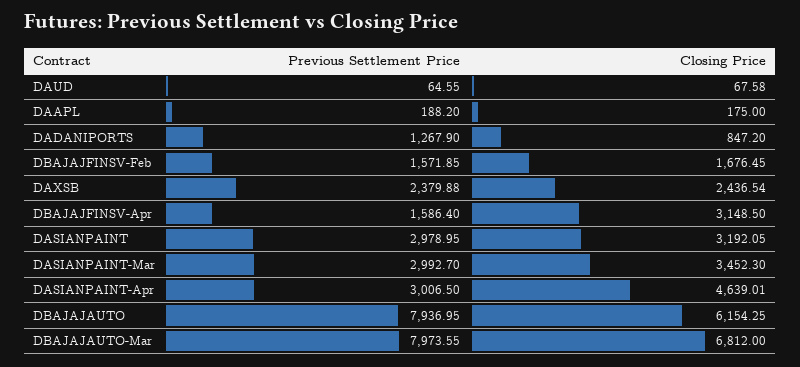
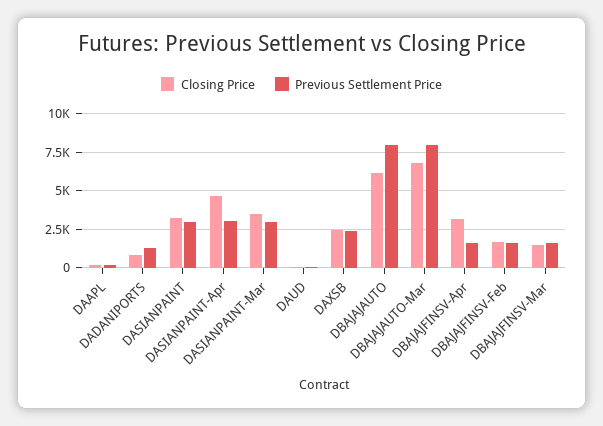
  {
    "Previous Settlement Price": {
      "DAUD": 64.55,
      "DAAPL": 188.2,
      "DADANIPORTS": 1267.9,
      "DBAJAJFINSV-Feb": 1571.85,
      "DAXSB": 2379.88,
      "DBAJAJFINSV-Apr": 1586.4,
      "DASIANPAINT": 2978.95,
      "DASIANPAINT-Mar": 2992.7,
      "DASIANPAINT-Apr": 3006.5,
      "DBAJAJAUTO": 7936.95,
-     "DBAJAJAUTO-Mar": 7973.55
+     "DBAJAJAUTO-Mar": 7973.55,
+     "DBAJAJFINSV-Mar": 1500
    },
    "Closing Price": {
      "DAUD": 67.58,
      "DAAPL": 175,
      "DADANIPORTS": 847.2,
      "DBAJAJFINSV-Feb": 1676.45,
      "DAXSB": 2436.54,
      "DBAJAJFINSV-Apr": 3148.5,
      "DASIANPAINT": 3192.05,
      "DASIANPAINT-Mar": 3452.3,
      "DASIANPAINT-Apr": 4639.01,
      "DBAJAJAUTO": 6154.25,
-     "DBAJAJAUTO-Mar": 6812
+     "DBAJAJAUTO-Mar": 6812,
+     "DBAJAJFINSV-Mar": 1500
    }
  }

